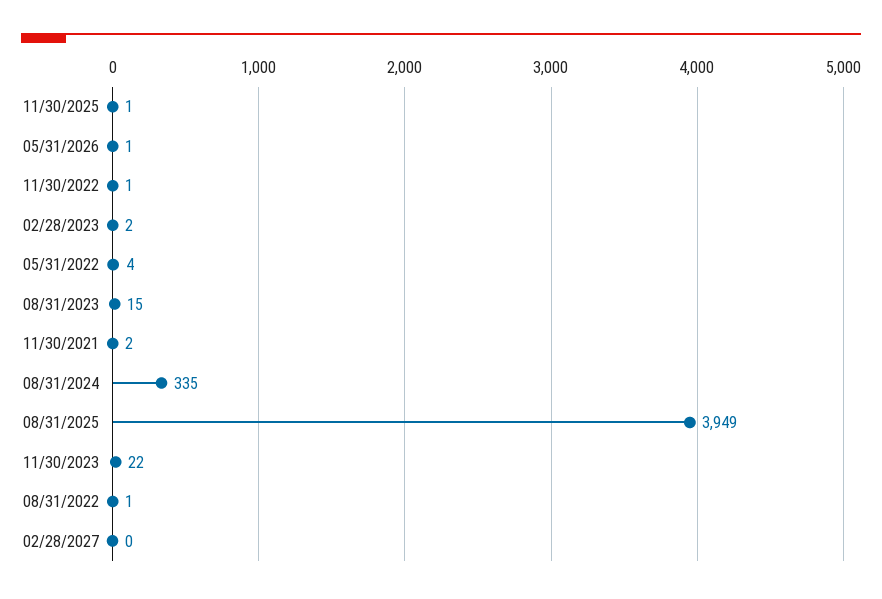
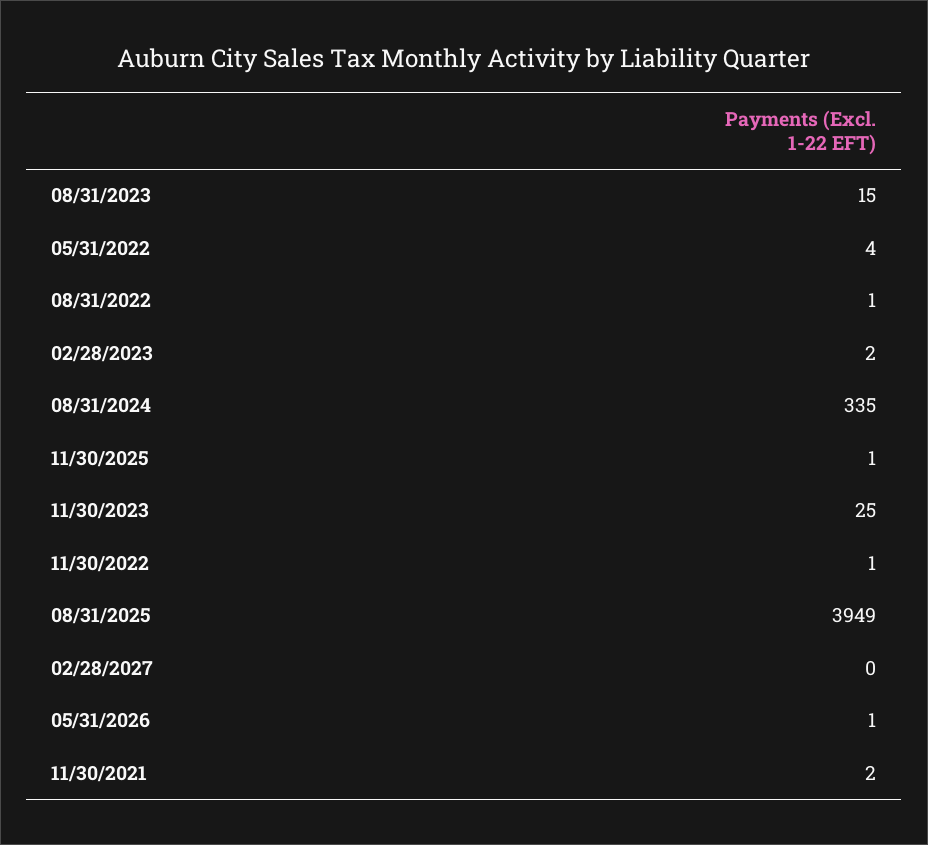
  {
    "11/30/2025": 1,
    "05/31/2026": 1,
    "11/30/2022": 1,
    "02/28/2023": 2,
    "05/31/2022": 4,
    "08/31/2023": 15,
    "11/30/2021": 2,
    "08/31/2024": 335,
    "08/31/2025": 3949,
-   "11/30/2023": 22,
+   "11/30/2023": 25,
    "08/31/2022": 1,
    "02/28/2027": 0
  }

